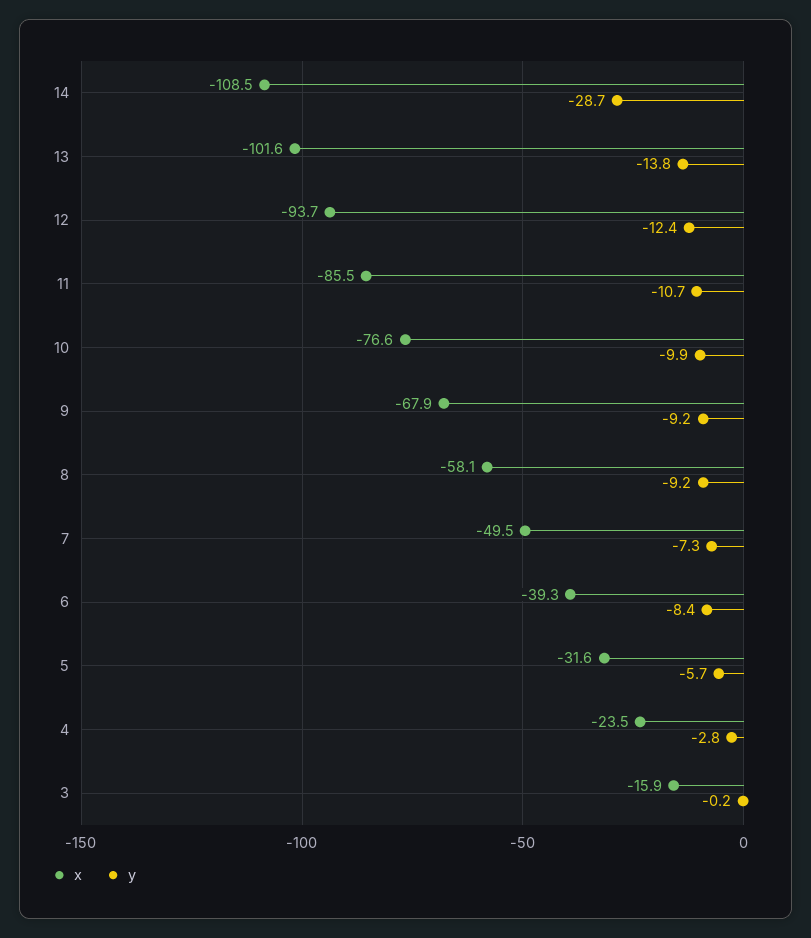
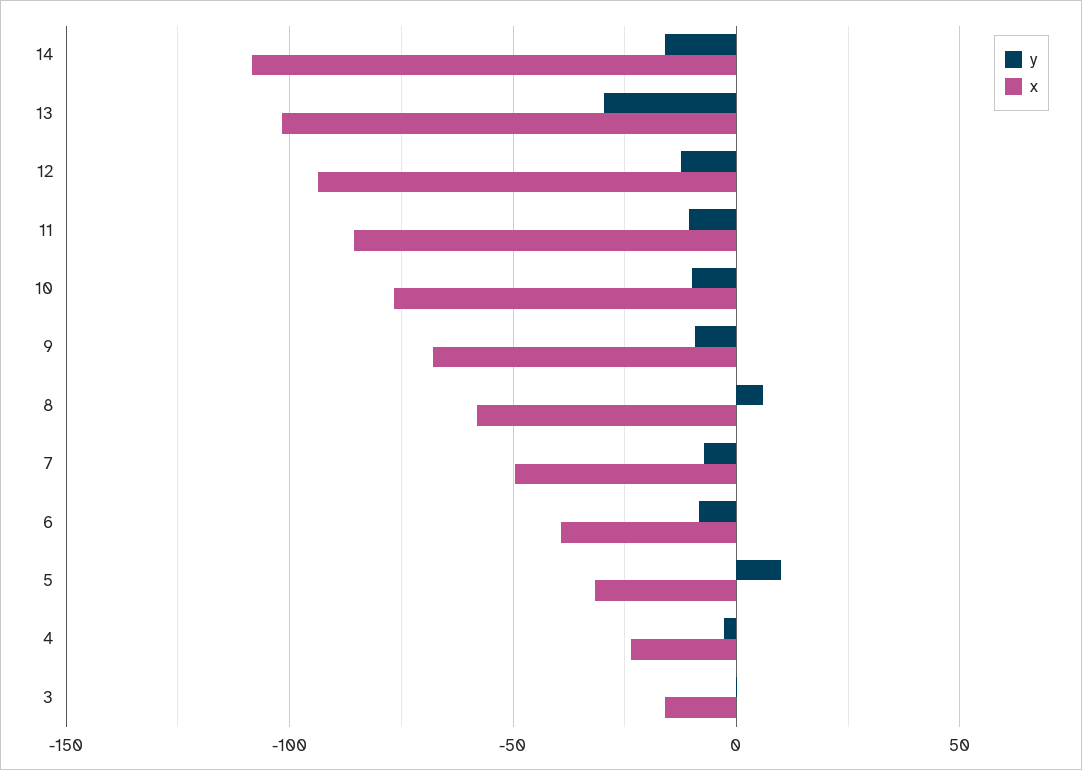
  {
    "x": {
      "14": -108.5,
      "13": -101.6,
      "12": -93.7,
      "11": -85.5,
      "10": -76.6,
      "9": -67.9,
      "8": -58.1,
      "7": -49.5,
      "6": -39.3,
      "5": -31.6,
      "4": -23.5,
      "3": -15.9
    },
    "y": {
-     "14": -28.7,
+     "14": -15,
-     "13": -13.8,
+     "13": -30,
      "12": -12.4,
      "11": -10.7,
      "10": -9.9,
      "9": -9.2,
-     "8": -9.2,
+     "8": 5,
      "7": -7.3,
      "6": -8.4,
-     "5": -5.7,
+     "5": 10,
      "4": -2.8,
      "3": -0.2
    }
  }

